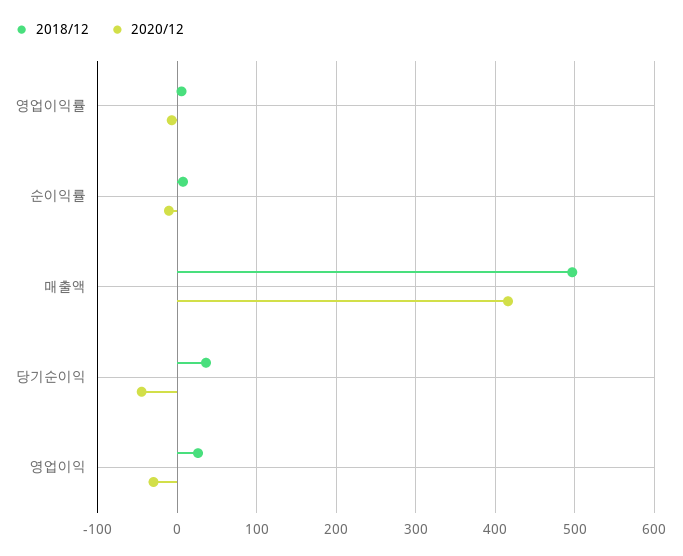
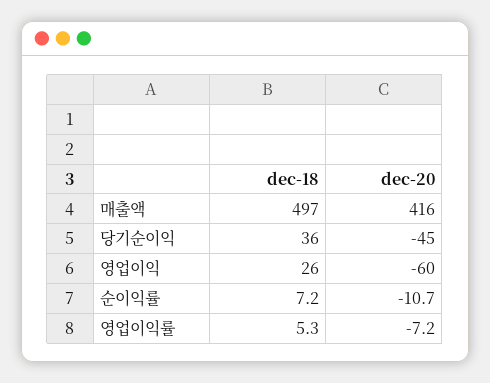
  {
    "2018/12": {
      "영업이익률": 5.3,
      "순이익률": 7.2,
      "매출액": 497,
      "당기순이익": 36,
      "영업이익": 26
    },
    "2020/12": {
      "영업이익률": -7.2,
      "순이익률": -10.7,
      "매출액": 416,
      "당기순이익": -45,
-     "영업이익": -30
+     "영업이익": -60
    }
  }

